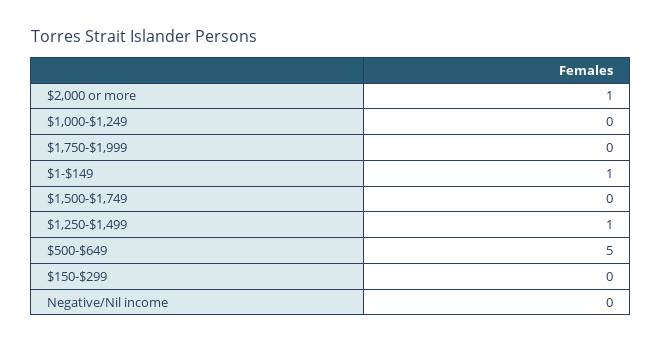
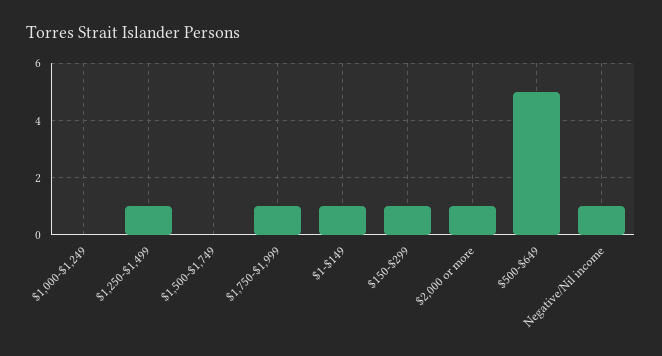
  {
    "$2,000 or more": 1,
    "$1,000-$1,249": 0,
-   "$1,750-$1,999": 0,
+   "$1,750-$1,999": 1,
    "$1-$149": 1,
    "$1,500-$1,749": 0,
    "$1,250-$1,499": 1,
    "$500-$649": 5,
-   "$150-$299": 0,
+   "$150-$299": 1,
-   "Negative/Nil income": 0
+   "Negative/Nil income": 1
  }

